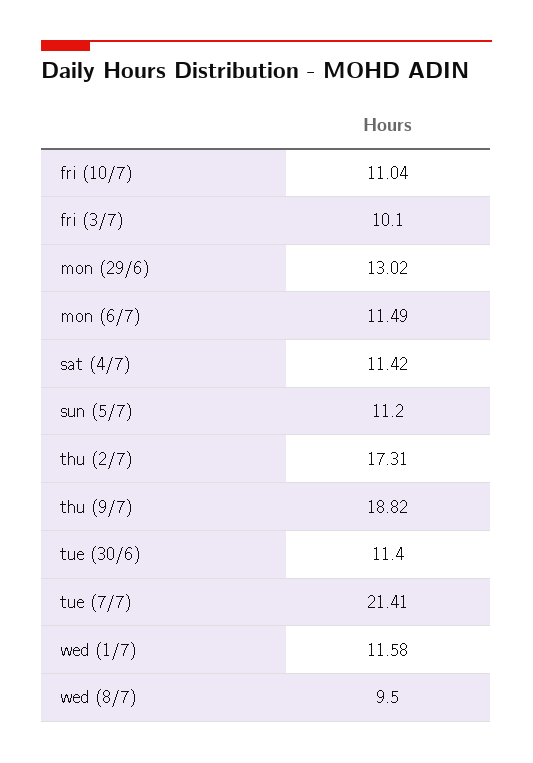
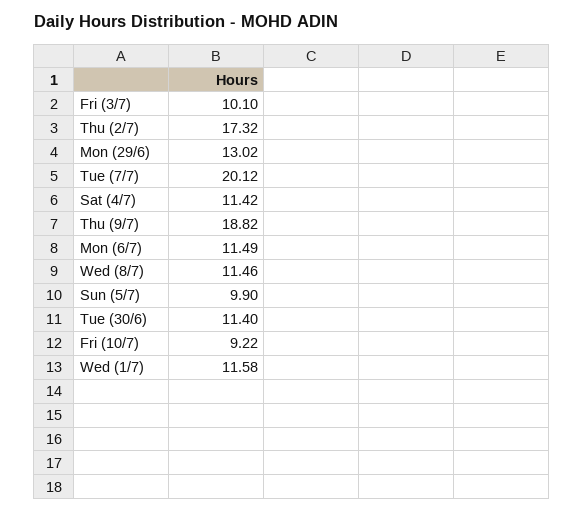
  {
-   "fri (10/7)": 11.04,
+   "fri (10/7)": 9.22,
    "fri (3/7)": 10.1,
    "mon (29/6)": 13.02,
    "mon (6/7)": 11.49,
    "sat (4/7)": 11.42,
-   "sun (5/7)": 11.2,
+   "sun (5/7)": 9.9,
-   "thu (2/7)": 17.31,
+   "thu (2/7)": 17.32,
    "thu (9/7)": 18.82,
    "tue (30/6)": 11.4,
-   "tue (7/7)": 21.41,
+   "tue (7/7)": 20.12,
    "wed (1/7)": 11.58,
-   "wed (8/7)": 9.5
+   "wed (8/7)": 11.46
  }

